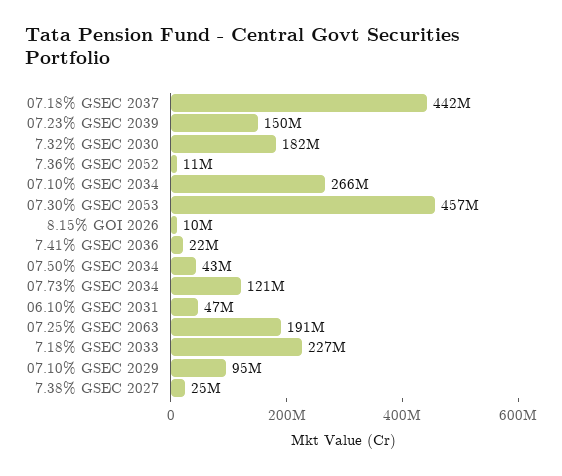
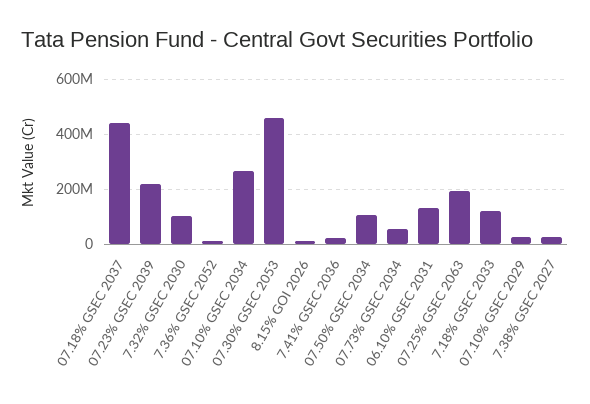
  {
    "07.18% GSEC 2037": 442000000,
-   "07.23% GSEC 2039": 150000000,
+   "07.23% GSEC 2039": 225000000,
-   "7.32% GSEC 2030": 182000000,
+   "7.32% GSEC 2030": 100000000,
    "7.36% GSEC 2052": 11000000,
    "07.10% GSEC 2034": 266000000,
    "07.30% GSEC 2053": 457000000,
    "8.15% GOI 2026": 10000000,
    "7.41% GSEC 2036": 22000000,
-   "07.50% GSEC 2034": 43000000,
+   "07.50% GSEC 2034": 100000000,
-   "07.73% GSEC 2034": 121000000,
+   "07.73% GSEC 2034": 50000000,
-   "06.10% GSEC 2031": 47000000,
+   "06.10% GSEC 2031": 125000000,
    "07.25% GSEC 2063": 191000000,
-   "7.18% GSEC 2033": 227000000,
+   "7.18% GSEC 2033": 125000000,
-   "07.10% GSEC 2029": 95000000,
+   "07.10% GSEC 2029": 25000000,
    "7.38% GSEC 2027": 25000000
  }

